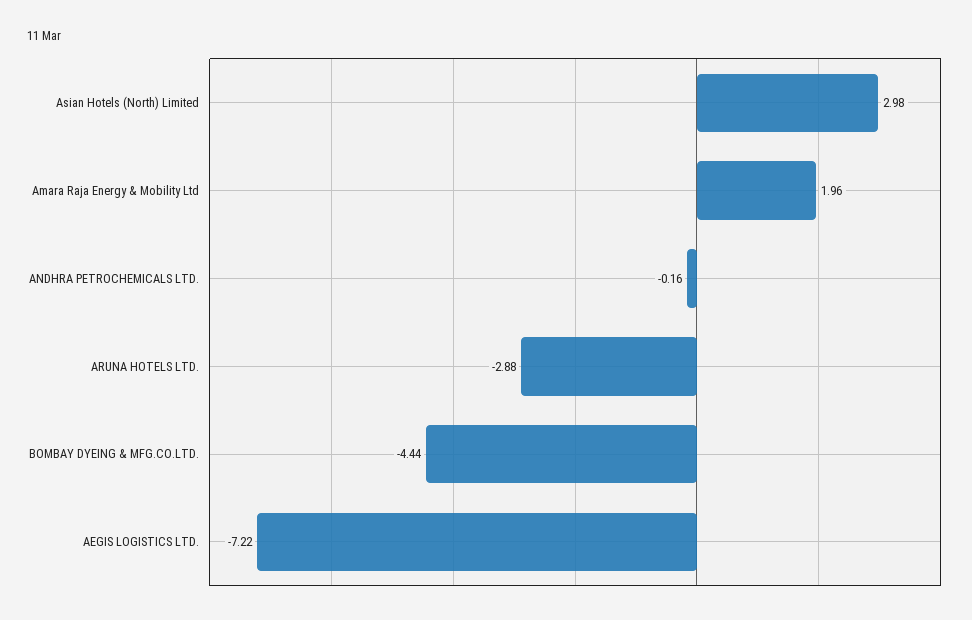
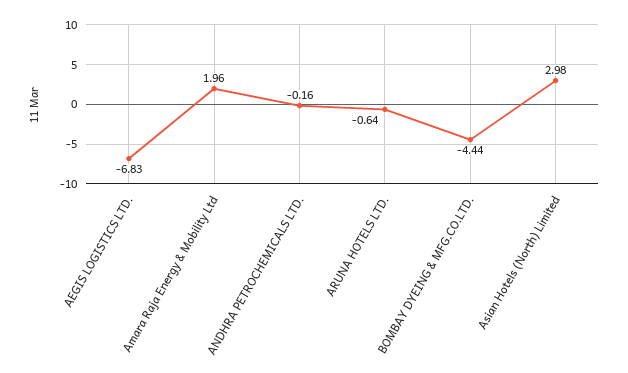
  {
    "Asian Hotels (North) Limited": 2.98,
    "Amara Raja Energy & Mobility Ltd": 1.96,
    "ANDHRA PETROCHEMICALS LTD.": -0.16,
-   "ARUNA HOTELS LTD.": -2.88,
+   "ARUNA HOTELS LTD.": -0.64,
    "BOMBAY DYEING & MFG.CO.LTD.": -4.44,
-   "AEGIS LOGISTICS LTD.": -7.22
+   "AEGIS LOGISTICS LTD.": -6.83
  }

